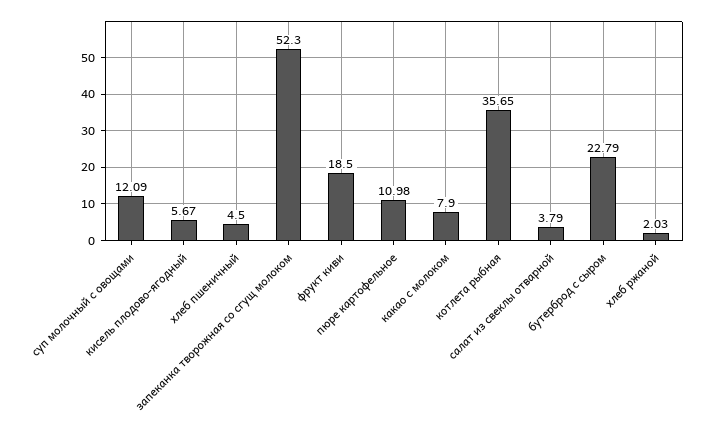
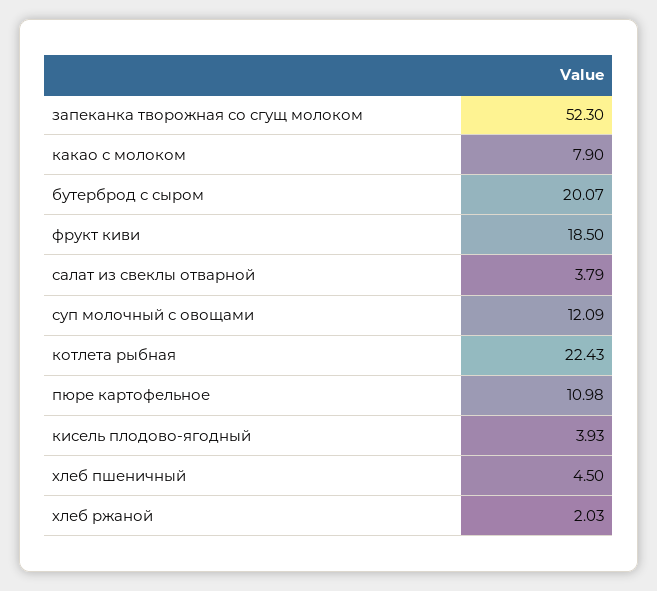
  {
    "суп молочный с овощами": 12.09,
-   "кисель плодово-ягодный": 5.67,
+   "кисель плодово-ягодный": 3.93,
    "хлеб пшеничный": 4.5,
    "запеканка творожная со сгущ молоком": 52.3,
    "фрукт киви": 18.5,
    "пюре картофельное": 10.98,
    "какао с молоком": 7.9,
-   "котлета рыбная": 35.65,
+   "котлета рыбная": 22.43,
    "салат из свеклы отварной": 3.79,
-   "бутерброд с сыром": 22.79,
+   "бутерброд с сыром": 20.07,
    "хлеб ржаной": 2.03
  }

